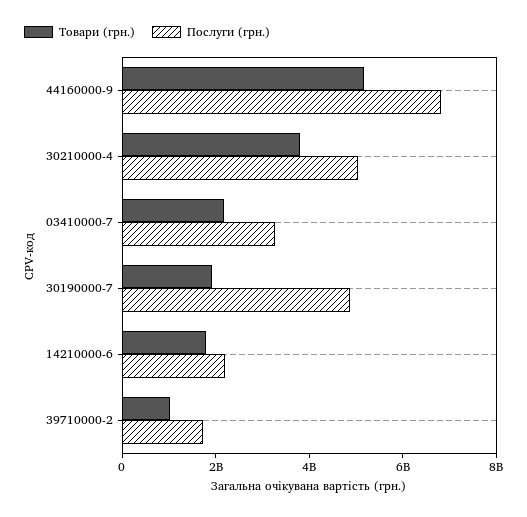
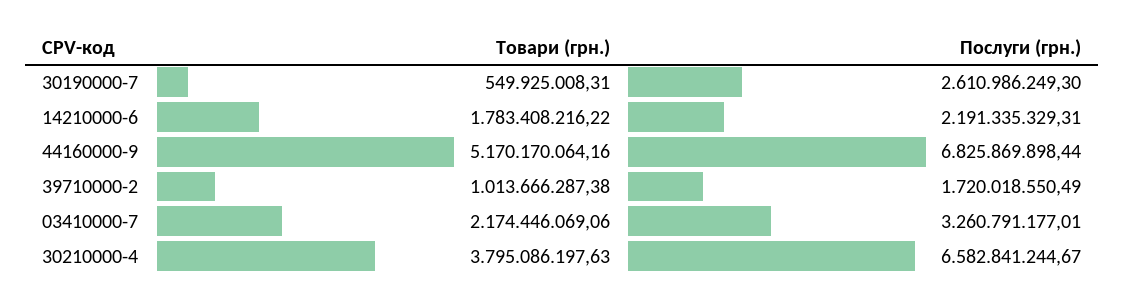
  {
    "Товари (грн.)": {
      "44160000-9": 5170170064.16,
      "30210000-4": 3795086197.63,
      "03410000-7": 2174446069.06,
-     "30190000-7": 2000000000,
+     "30190000-7": 549925008.31,
      "14210000-6": 1783408216.22,
      "39710000-2": 1013666287.38
    },
    "Послуги (грн.)": {
      "44160000-9": 6825869898.44,
-     "30210000-4": 5000000000,
+     "30210000-4": 6582841244.67,
      "03410000-7": 3260791177.01,
-     "30190000-7": 5000000000,
+     "30190000-7": 2610986249.3,
      "14210000-6": 2191335329.31,
      "39710000-2": 1720018550.49
    }
  }

